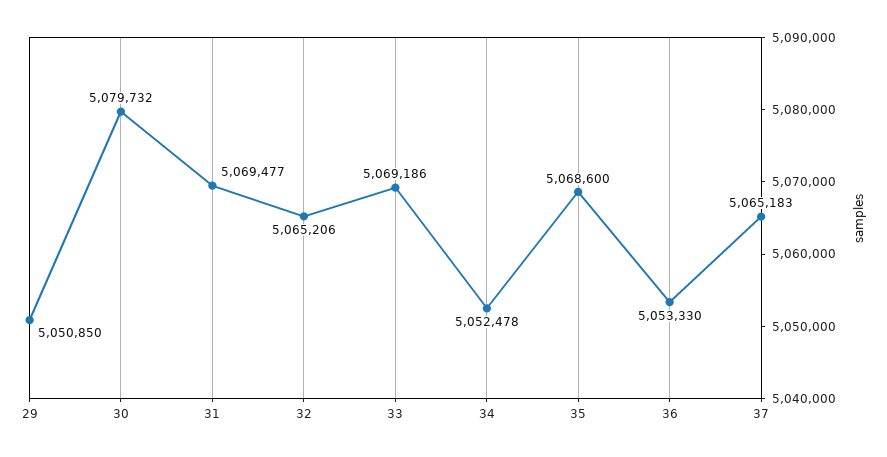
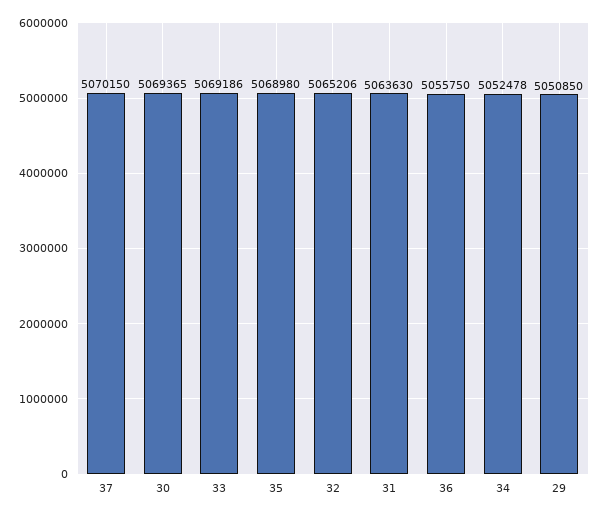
  {
    "29": 5050850,
-   "30": 5079732,
+   "30": 5069365,
-   "31": 5069477,
+   "31": 5063630,
    "32": 5065206,
    "33": 5069186,
    "34": 5052478,
-   "35": 5068600,
+   "35": 5068980,
-   "36": 5053330,
+   "36": 5055750,
-   "37": 5065183
+   "37": 5070150
  }

